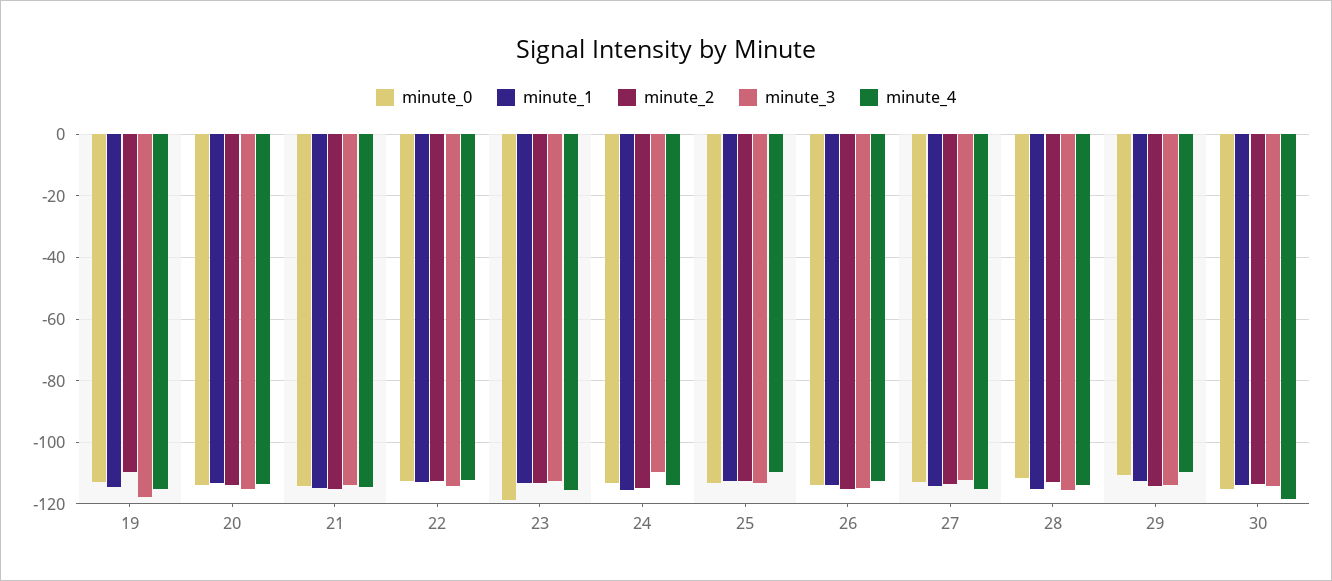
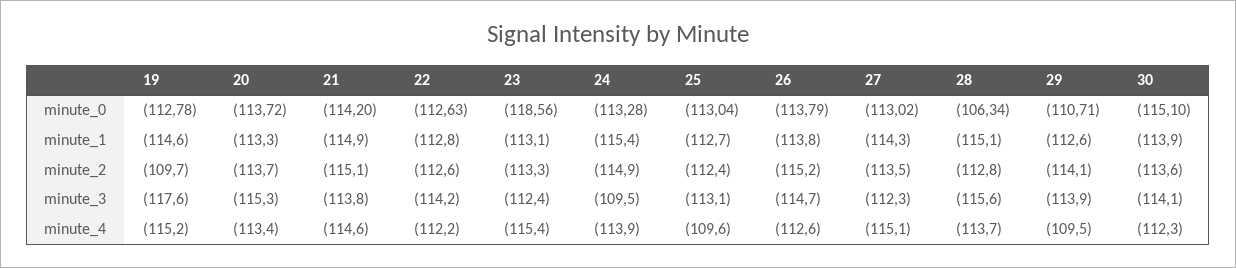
  {
    "minute_0": {
      "19": -112.78,
      "20": -113.72,
      "21": -114.2,
      "22": -112.63,
      "23": -118.56,
      "24": -113.28,
      "25": -113.04,
      "26": -113.79,
      "27": -113.02,
-     "28": -112,
+     "28": -106.34,
      "29": -110.71,
      "30": -115.1
    },
    "minute_1": {
      "19": -114.6,
      "20": -113.3,
      "21": -114.9,
      "22": -112.8,
      "23": -113.1,
      "24": -115.4,
      "25": -112.7,
      "26": -113.8,
      "27": -114.3,
      "28": -115.1,
      "29": -112.6,
      "30": -113.9
    },
    "minute_2": {
      "19": -109.7,
      "20": -113.7,
      "21": -115.1,
      "22": -112.6,
      "23": -113.3,
      "24": -114.9,
      "25": -112.4,
      "26": -115.2,
      "27": -113.5,
      "28": -112.8,
      "29": -114.1,
      "30": -113.6
    },
    "minute_3": {
      "19": -117.6,
      "20": -115.3,
      "21": -113.8,
      "22": -114.2,
      "23": -112.4,
      "24": -109.5,
      "25": -113.1,
      "26": -114.7,
      "27": -112.3,
      "28": -115.6,
      "29": -113.9,
      "30": -114.1
    },
    "minute_4": {
      "19": -115.2,
      "20": -113.4,
      "21": -114.6,
      "22": -112.2,
      "23": -115.4,
      "24": -113.9,
      "25": -109.6,
      "26": -112.6,
      "27": -115.1,
      "28": -113.7,
      "29": -109.5,
-     "30": -118
+     "30": -112.3
    }
  }

